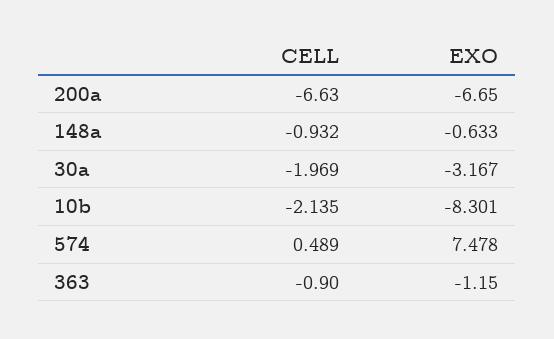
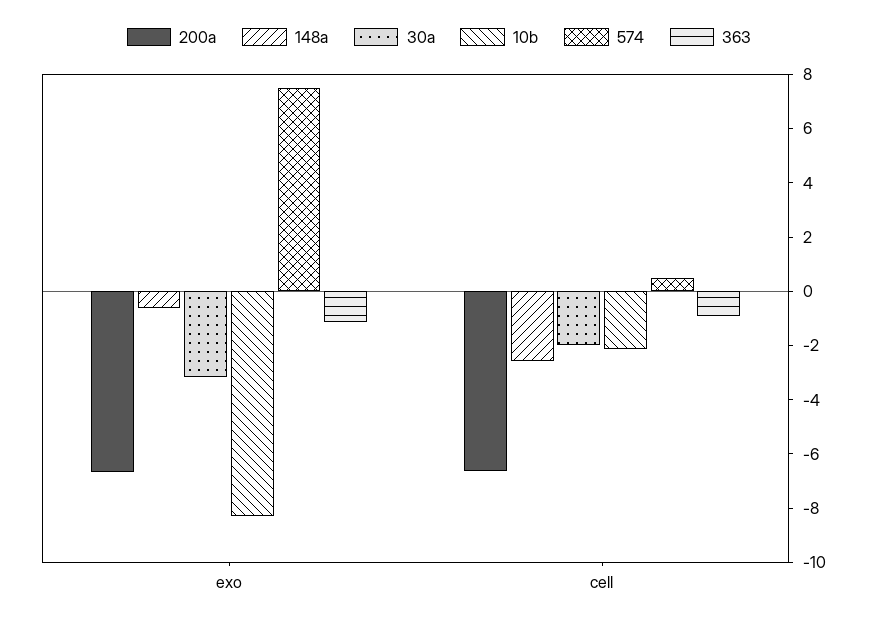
  {
    "200a": {
      "CELL": -6.63,
      "EXO": -6.65
    },
    "148a": {
-     "CELL": -0.932,
+     "CELL": -2.5,
      "EXO": -0.633
    },
    "30a": {
      "CELL": -1.969,
      "EXO": -3.167
    },
    "10b": {
      "CELL": -2.135,
      "EXO": -8.301
    },
    "574": {
      "CELL": 0.489,
      "EXO": 7.478
    },
    "363": {
      "CELL": -0.9,
      "EXO": -1.15
    }
  }

